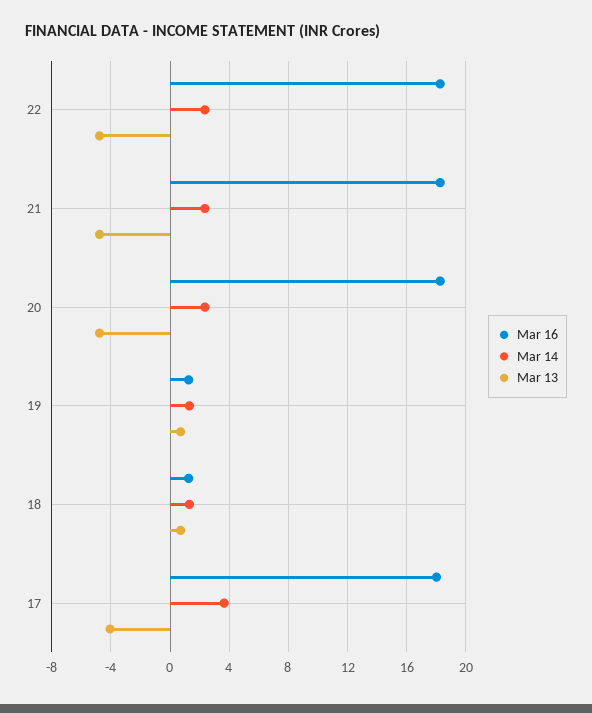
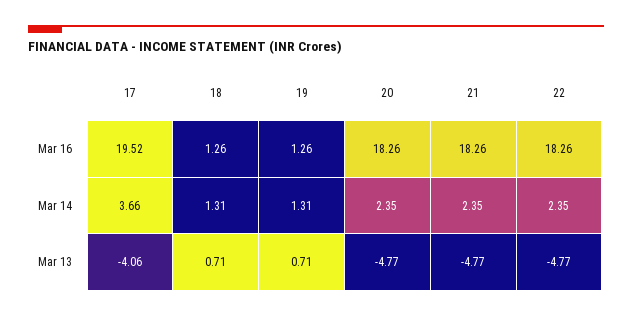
  {
    "Mar 16": {
      "22": 18.26,
      "21": 18.26,
      "20": 18.26,
      "19": 1.26,
      "18": 1.26,
-     "17": 18
+     "17": 19.52
    },
    "Mar 14": {
      "22": 2.35,
      "21": 2.35,
      "20": 2.35,
      "19": 1.31,
      "18": 1.31,
      "17": 3.66
    },
    "Mar 13": {
      "22": -4.77,
      "21": -4.77,
      "20": -4.77,
      "19": 0.71,
      "18": 0.71,
      "17": -4.06
    }
  }

